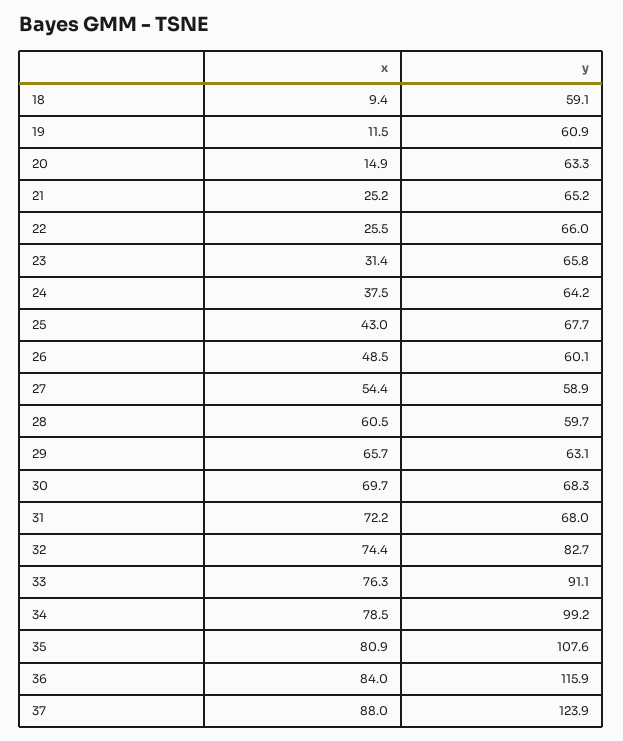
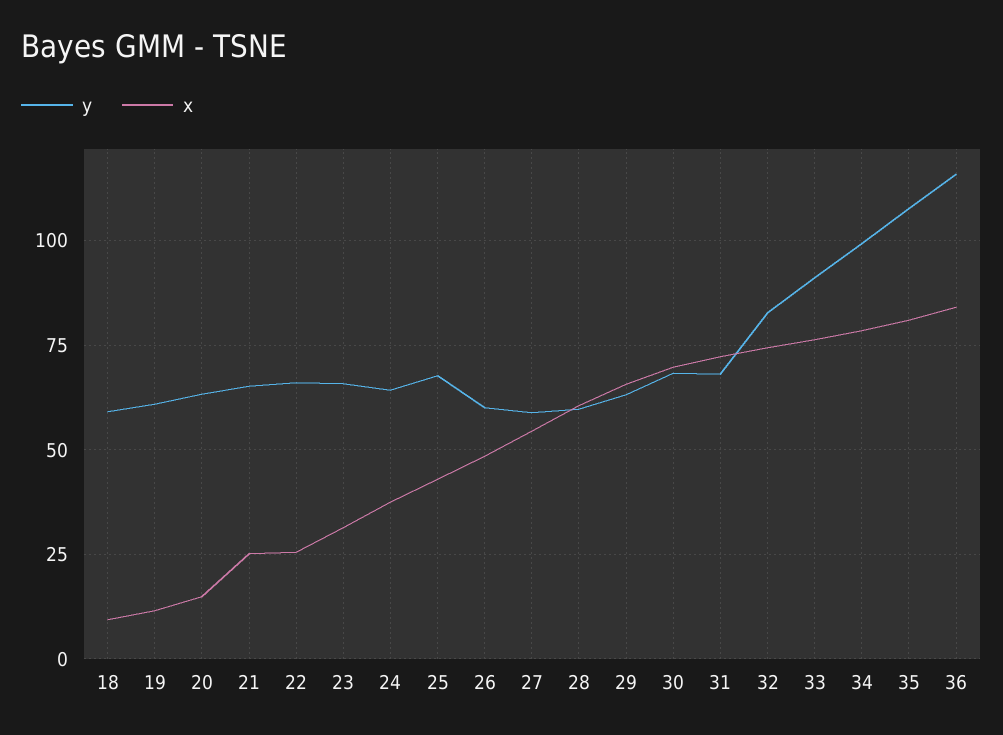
  {
    "x": {
      "18": 9.4,
      "19": 11.5,
      "20": 14.9,
      "21": 25.2,
      "22": 25.5,
      "23": 31.4,
      "24": 37.5,
      "25": 43,
      "26": 48.5,
      "27": 54.4,
      "28": 60.5,
      "29": 65.7,
      "30": 69.7,
      "31": 72.2,
      "32": 74.4,
      "33": 76.3,
      "34": 78.5,
      "35": 80.9,
-     "36": 84,
+     "36": 84
-     "37": 88
    },
    "y": {
      "18": 59.1,
      "19": 60.9,
      "20": 63.3,
      "21": 65.2,
      "22": 66,
      "23": 65.8,
      "24": 64.2,
      "25": 67.7,
      "26": 60.1,
      "27": 58.9,
      "28": 59.7,
      "29": 63.1,
      "30": 68.3,
      "31": 68,
      "32": 82.7,
      "33": 91.1,
      "34": 99.2,
      "35": 107.6,
-     "36": 115.9,
+     "36": 115.9
-     "37": 123.9
    }
  }

